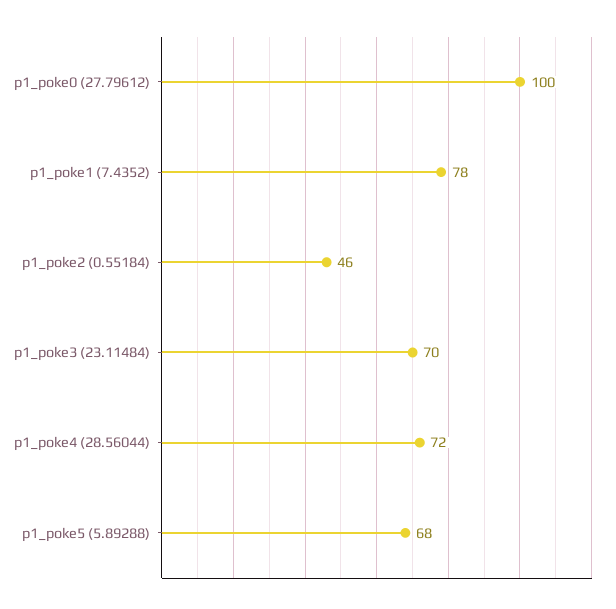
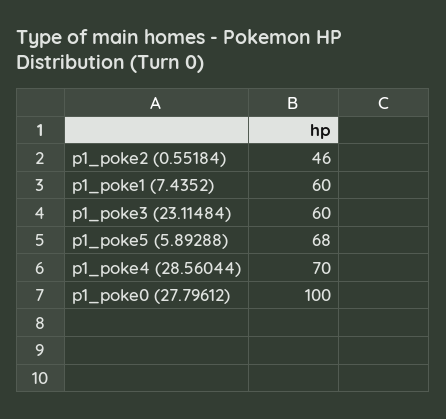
  {
    "p1_poke0 (27.79612)": 100,
-   "p1_poke1 (7.4352)": 78,
+   "p1_poke1 (7.4352)": 60,
    "p1_poke2 (0.55184)": 46,
-   "p1_poke3 (23.11484)": 70,
+   "p1_poke3 (23.11484)": 60,
-   "p1_poke4 (28.56044)": 72,
+   "p1_poke4 (28.56044)": 70,
    "p1_poke5 (5.89288)": 68
  }

